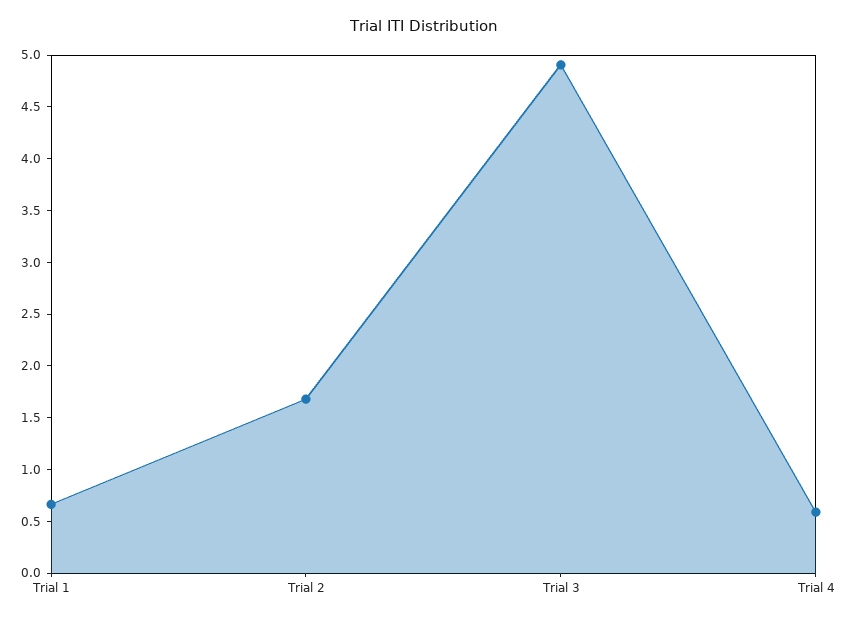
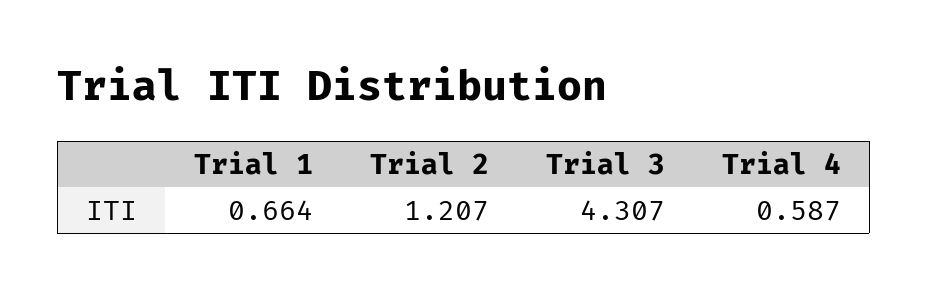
  {
    "Trial 1": 0.664,
-   "Trial 2": 1.7,
+   "Trial 2": 1.207,
-   "Trial 3": 4.9,
+   "Trial 3": 4.307,
    "Trial 4": 0.587
  }

